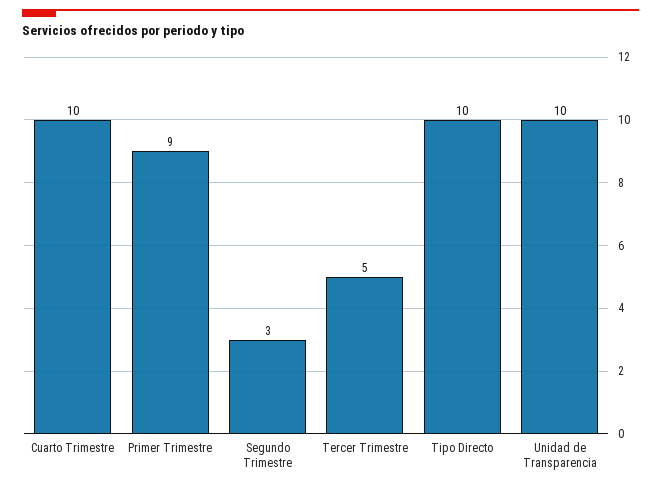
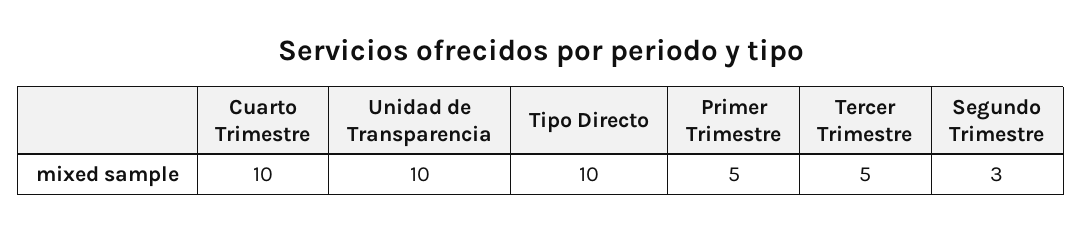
  {
    "Cuarto Trimestre": 10,
-   "Primer Trimestre": 9,
+   "Primer Trimestre": 5,
    "Segundo Trimestre": 3,
    "Tercer Trimestre": 5,
    "Tipo Directo": 10,
    "Unidad de Transparencia": 10
  }

